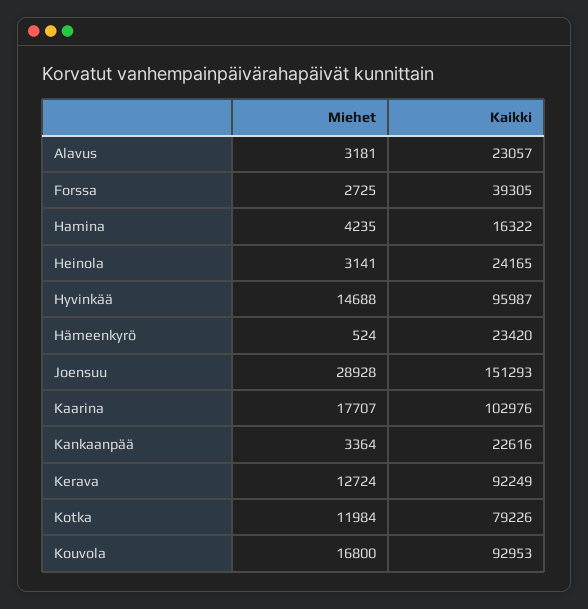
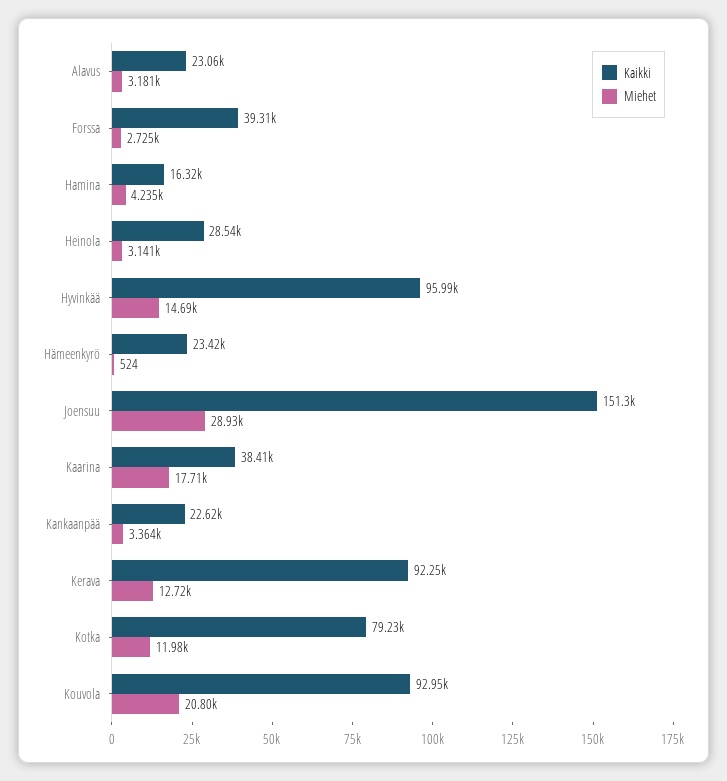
  {
    "Miehet": {
      "Alavus": 3181,
      "Forssa": 2725,
      "Hamina": 4235,
      "Heinola": 3141,
      "Hyvinkää": 14688,
      "Hämeenkyrö": 524,
      "Joensuu": 28928,
      "Kaarina": 17707,
      "Kankaanpää": 3364,
      "Kerava": 12724,
      "Kotka": 11984,
-     "Kouvola": 16800
+     "Kouvola": 20800
    },
    "Kaikki": {
      "Alavus": 23057,
      "Forssa": 39305,
      "Hamina": 16322,
-     "Heinola": 24165,
+     "Heinola": 28540,
      "Hyvinkää": 95987,
      "Hämeenkyrö": 23420,
      "Joensuu": 151293,
-     "Kaarina": 102976,
+     "Kaarina": 38410,
      "Kankaanpää": 22616,
      "Kerava": 92249,
      "Kotka": 79226,
      "Kouvola": 92953
    }
  }

